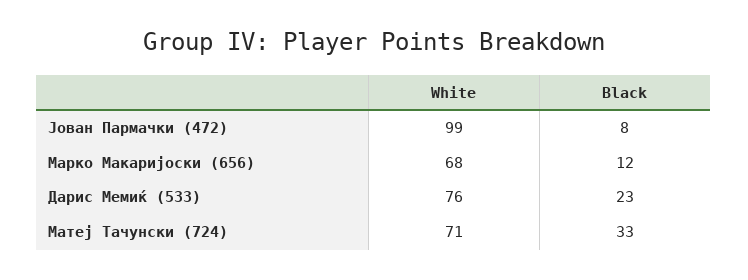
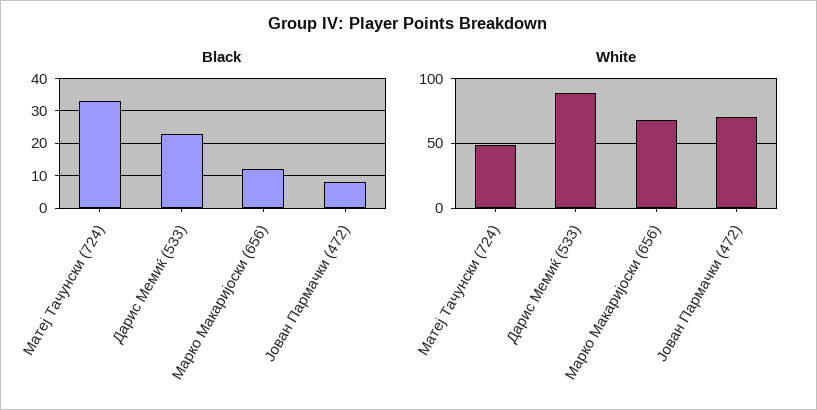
  {
    "White": {
-     "Јован Пармачки (472)": 99,
+     "Јован Пармачки (472)": 70,
      "Марко Макаријоски (656)": 68,
-     "Дарис Мемиќ (533)": 76,
+     "Дарис Мемиќ (533)": 90,
-     "Матеј Тачунски (724)": 71
+     "Матеј Тачунски (724)": 50
    },
    "Black": {
      "Јован Пармачки (472)": 8,
      "Марко Макаријоски (656)": 12,
      "Дарис Мемиќ (533)": 23,
      "Матеј Тачунски (724)": 33
    }
  }

